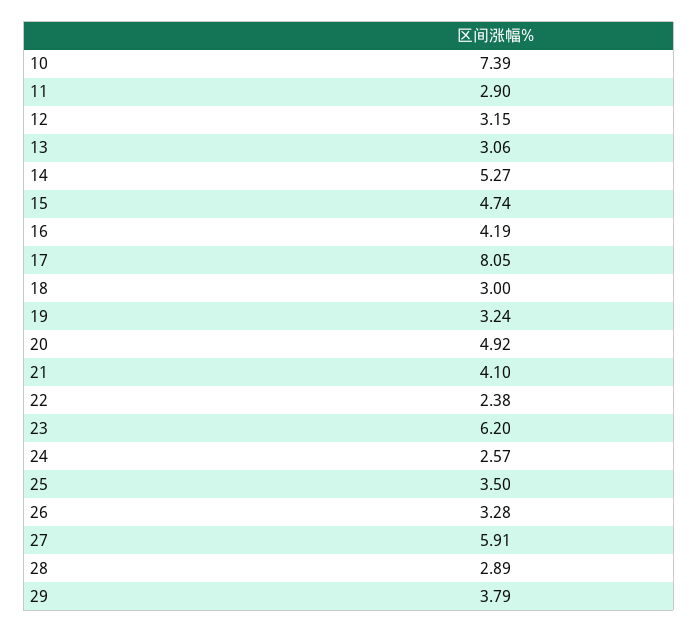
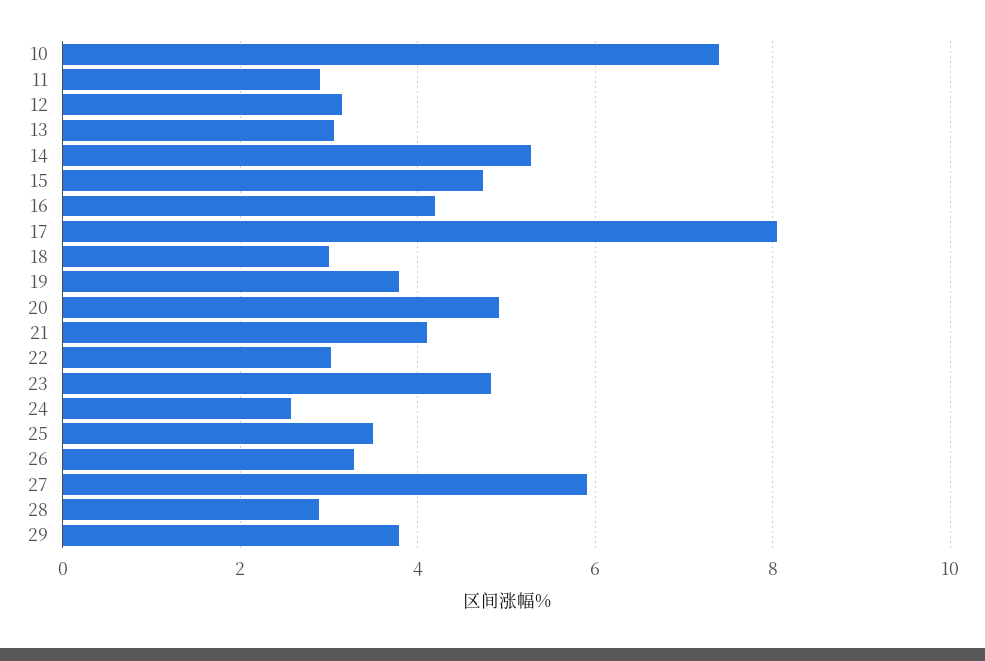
  {
    "10": 7.39,
    "11": 2.9,
    "12": 3.15,
    "13": 3.06,
    "14": 5.27,
    "15": 4.74,
    "16": 4.19,
    "17": 8.05,
    "18": 3,
-   "19": 3.24,
+   "19": 3.8,
    "20": 4.92,
    "21": 4.1,
-   "22": 2.38,
+   "22": 3,
-   "23": 6.2,
+   "23": 4.8,
    "24": 2.57,
    "25": 3.5,
    "26": 3.28,
    "27": 5.91,
    "28": 2.89,
    "29": 3.79
  }

